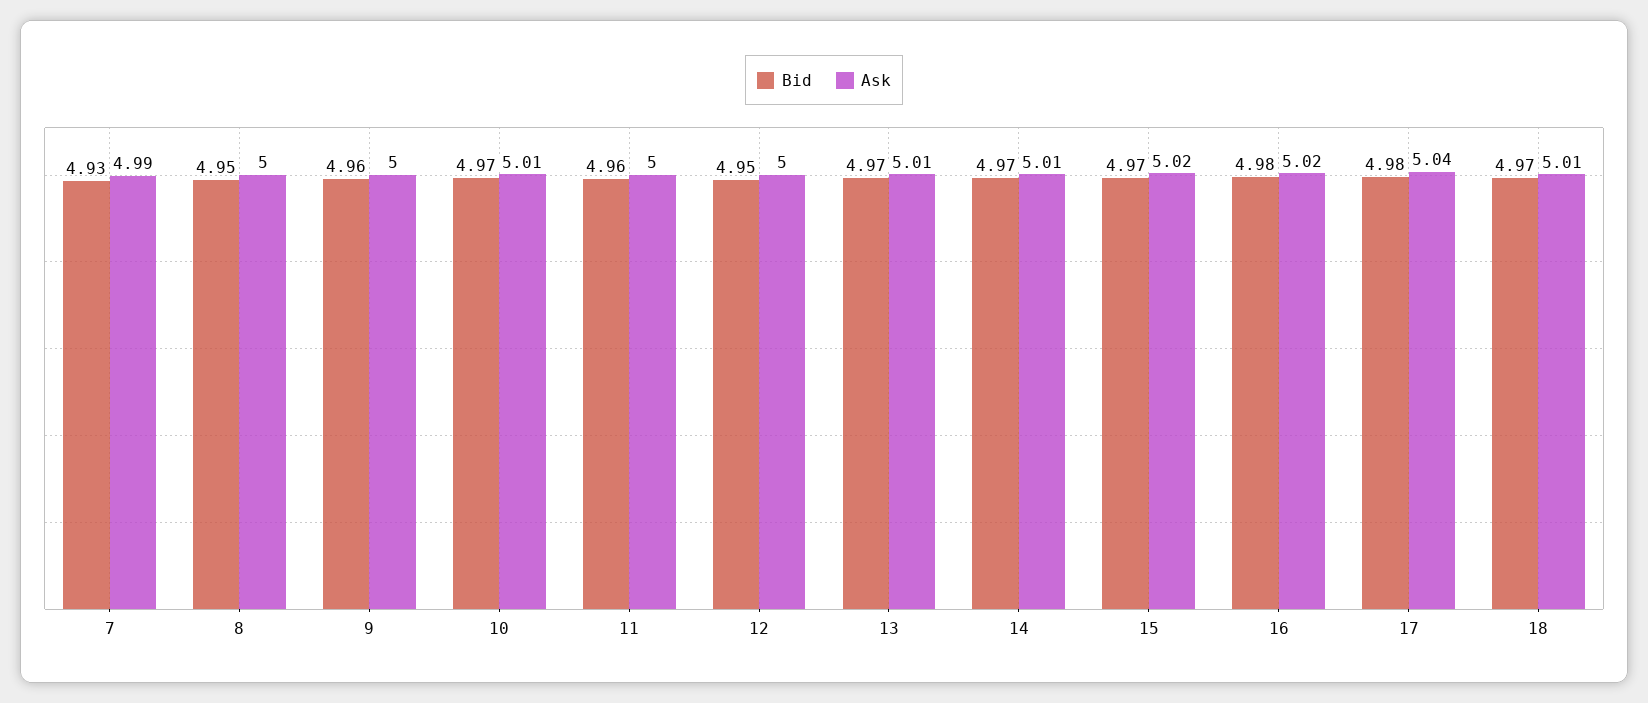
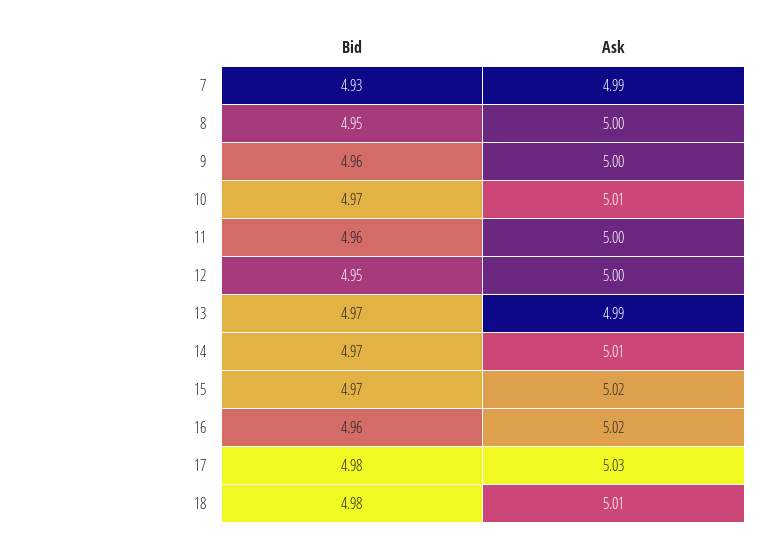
  {
    "Bid": {
      "7": 4.93,
      "8": 4.95,
      "9": 4.96,
      "10": 4.97,
      "11": 4.96,
      "12": 4.95,
      "13": 4.97,
      "14": 4.97,
      "15": 4.97,
-     "16": 4.98,
+     "16": 4.96,
      "17": 4.98,
-     "18": 4.97
+     "18": 4.98
    },
    "Ask": {
      "7": 4.99,
      "8": 5,
      "9": 5,
      "10": 5.01,
      "11": 5,
      "12": 5,
-     "13": 5.01,
+     "13": 4.99,
      "14": 5.01,
      "15": 5.02,
      "16": 5.02,
-     "17": 5.04,
+     "17": 5.03,
      "18": 5.01
    }
  }

